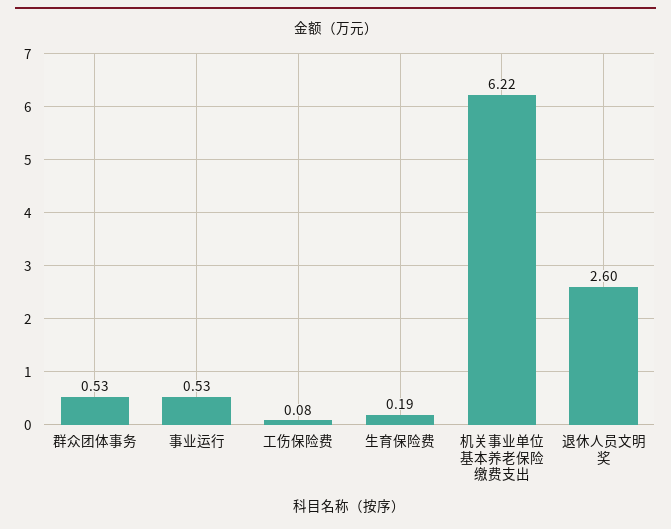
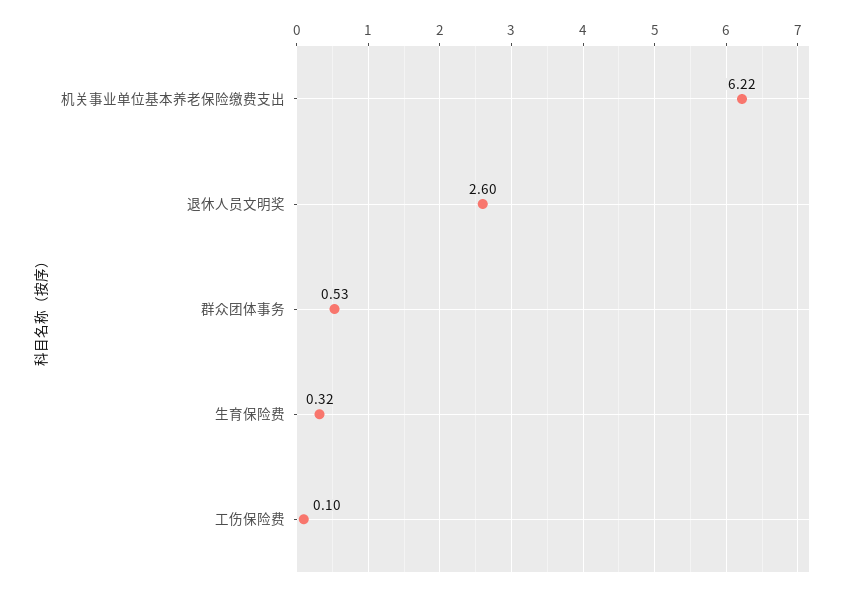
  {
    "群众团体事务": 0.53,
-   "事业运行": 0.53,
-   "工伤保险费": 0.08,
+   "工伤保险费": 0.1,
-   "生育保险费": 0.19,
+   "生育保险费": 0.32,
    "机关事业单位基本养老保险缴费支出": 6.22,
    "退休人员文明奖": 2.6
  }

